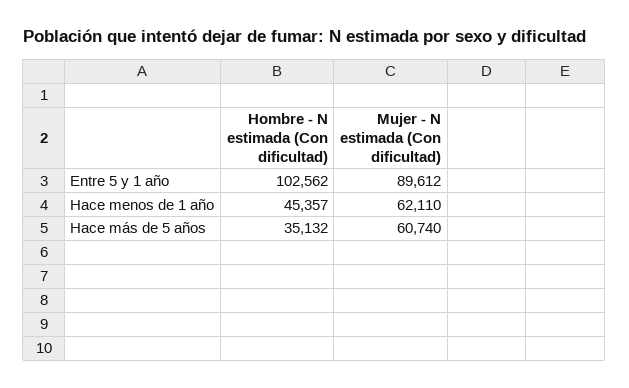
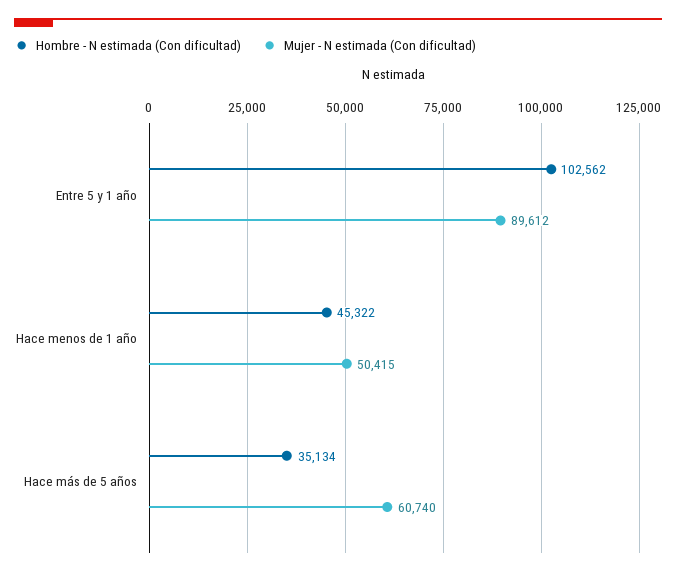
  {
    "Hombre - N estimada (Con dificultad)": {
      "Entre 5 y 1 año": 102562,
-     "Hace menos de 1 año": 45357,
+     "Hace menos de 1 año": 45322,
-     "Hace más de 5 años": 35132
+     "Hace más de 5 años": 35134
    },
    "Mujer - N estimada (Con dificultad)": {
      "Entre 5 y 1 año": 89612,
-     "Hace menos de 1 año": 62110,
+     "Hace menos de 1 año": 50415,
      "Hace más de 5 años": 60740
    }
  }

